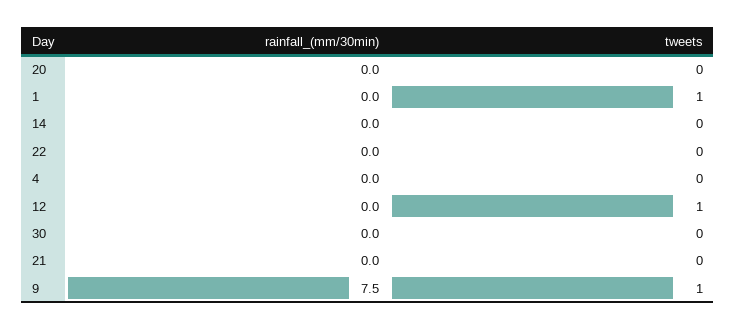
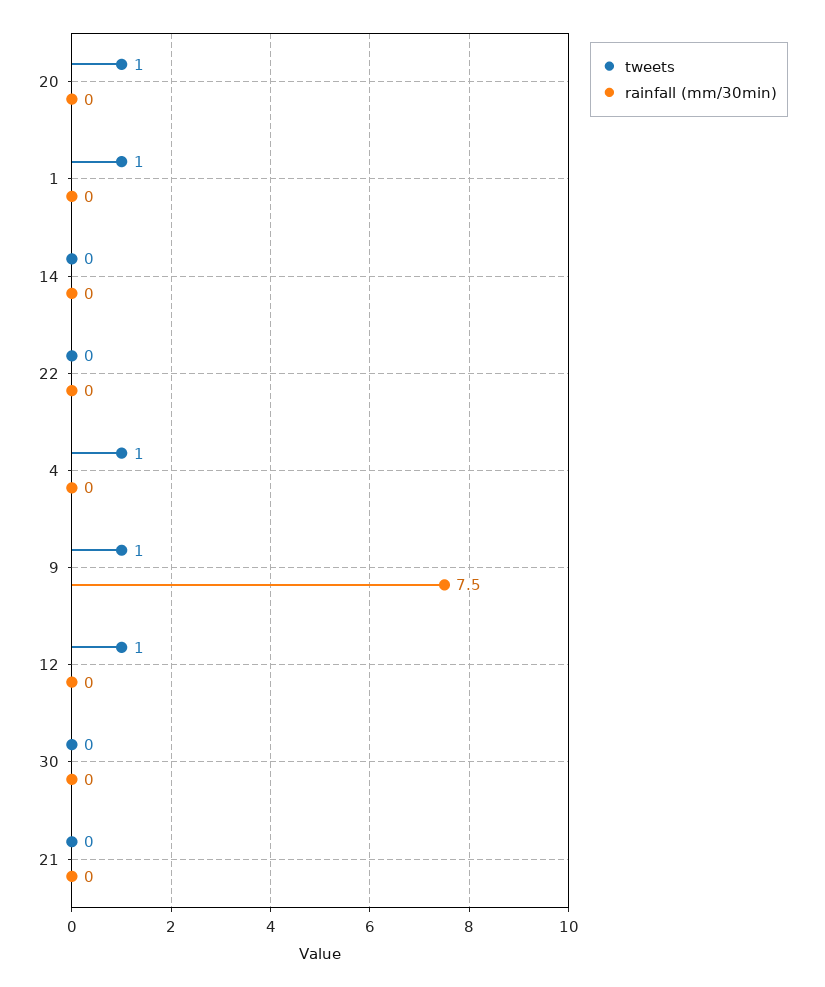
  {
    "rainfall_(mm/30min)": {
      "20": 0,
      "1": 0,
      "14": 0,
      "22": 0,
      "4": 0,
      "12": 0,
      "30": 0,
      "21": 0,
      "9": 7.5
    },
    "tweets": {
-     "20": 0,
+     "20": 1,
      "1": 1,
      "14": 0,
      "22": 0,
-     "4": 0,
+     "4": 1,
      "12": 1,
      "30": 0,
      "21": 0,
      "9": 1
    }
  }

